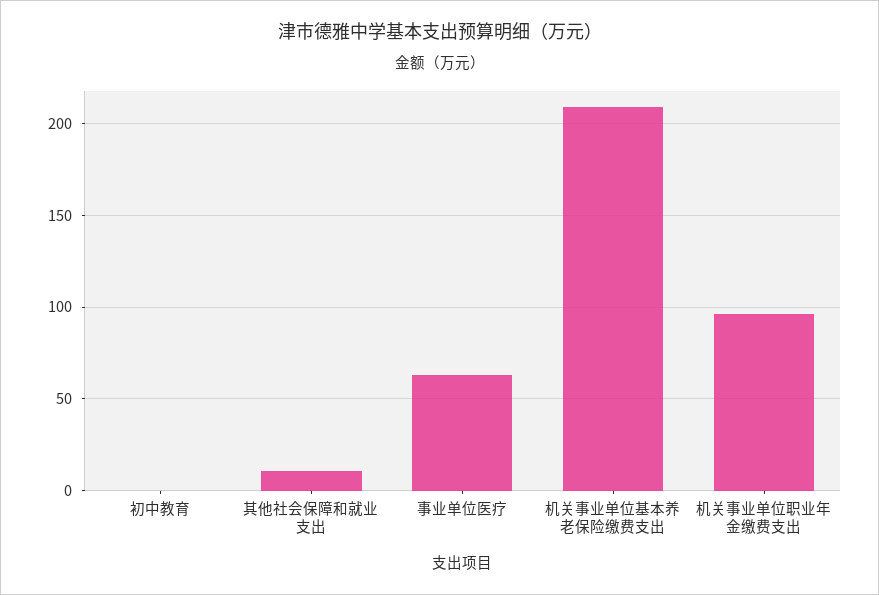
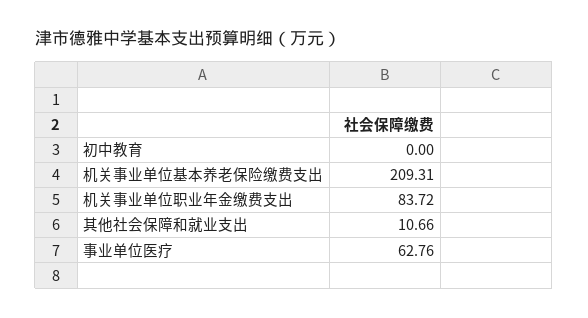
  {
    "初中教育": 0,
    "其他社会保障和就业支出": 10.66,
    "事业单位医疗": 62.76,
    "机关事业单位基本养老保险缴费支出": 209.31,
-   "机关事业单位职业年金缴费支出": 95
+   "机关事业单位职业年金缴费支出": 83.72
  }

